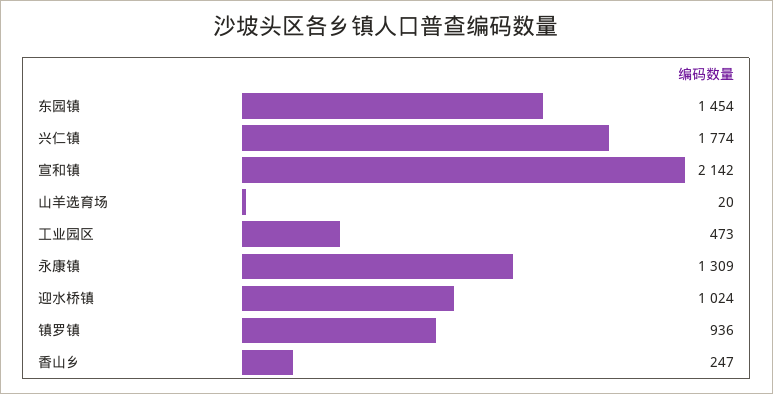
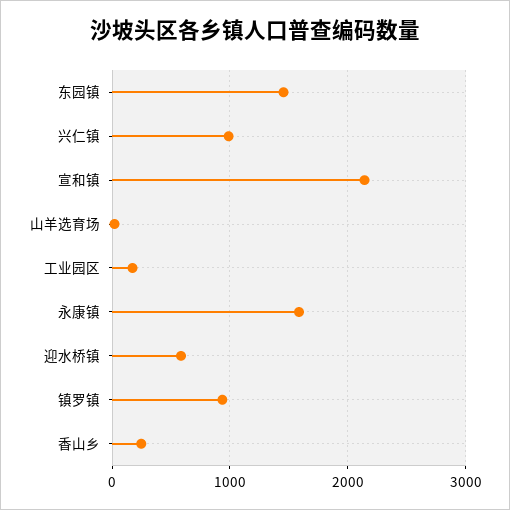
  {
    "东园镇": 1454,
-   "兴仁镇": 1774,
+   "兴仁镇": 1000,
    "宣和镇": 2142,
    "山羊选育场": 20,
-   "工业园区": 473,
+   "工业园区": 200,
-   "永康镇": 1309,
+   "永康镇": 1600,
-   "迎水桥镇": 1024,
+   "迎水桥镇": 600,
    "镇罗镇": 936,
    "香山乡": 247
  }

